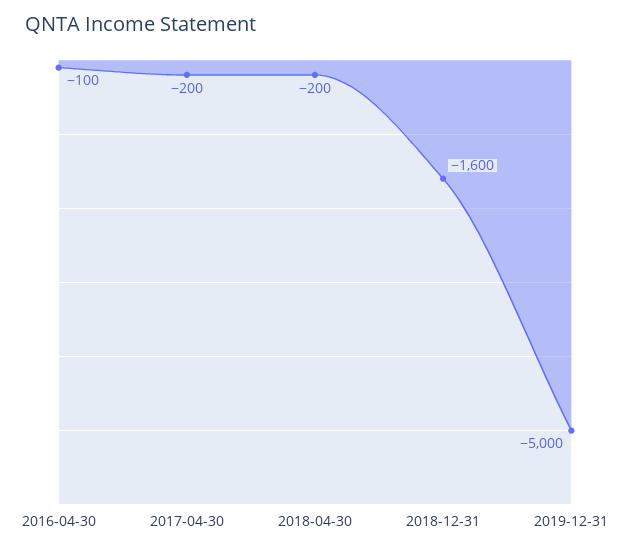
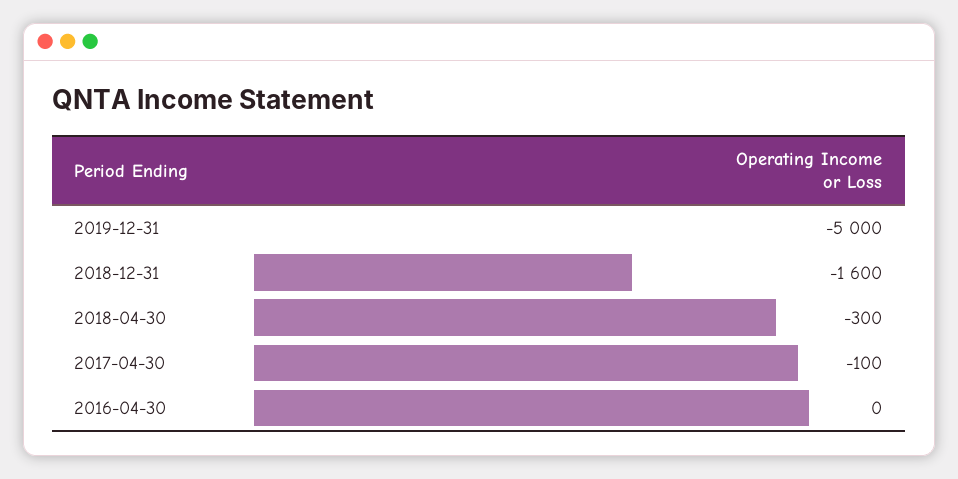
  {
-   "2016-04-30": -100,
+   "2016-04-30": 0,
-   "2017-04-30": -200,
+   "2017-04-30": -100,
-   "2018-04-30": -200,
+   "2018-04-30": -300,
    "2018-12-31": -1600,
    "2019-12-31": -5000
  }

